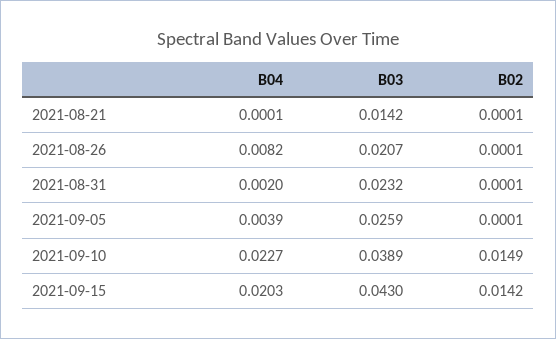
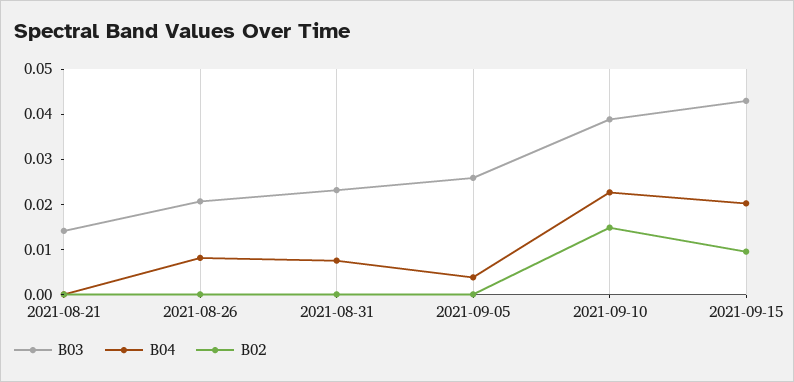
  {
    "B04": {
      "2021-08-21": 0.0001,
      "2021-08-26": 0.0082,
-     "2021-08-31": 0.002,
+     "2021-08-31": 0.008,
      "2021-09-05": 0.0039,
      "2021-09-10": 0.0227,
      "2021-09-15": 0.0203
    },
    "B03": {
      "2021-08-21": 0.0142,
      "2021-08-26": 0.0207,
      "2021-08-31": 0.0232,
      "2021-09-05": 0.0259,
      "2021-09-10": 0.0389,
      "2021-09-15": 0.043
    },
    "B02": {
      "2021-08-21": 0.0001,
      "2021-08-26": 0.0001,
      "2021-08-31": 0.0001,
      "2021-09-05": 0.0001,
      "2021-09-10": 0.0149,
-     "2021-09-15": 0.0142
+     "2021-09-15": 0.01
    }
  }

